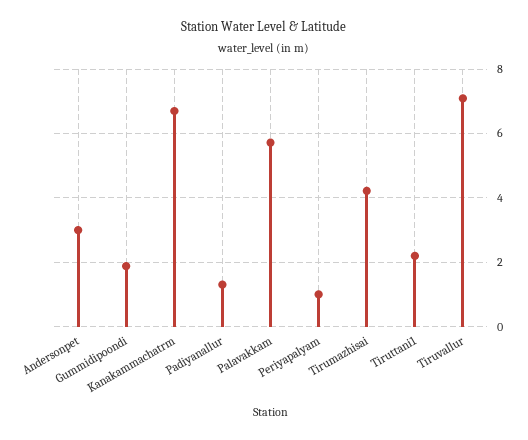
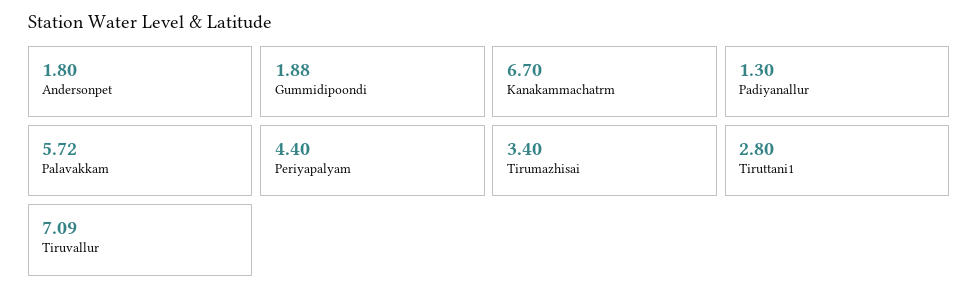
  {
-   "Andersonpet": 3,
+   "Andersonpet": 1.8,
    "Gummidipoondi": 1.88,
    "Kanakammachatrm": 6.7,
    "Padiyanallur": 1.3,
    "Palavakkam": 5.72,
-   "Periyapalyam": 1,
+   "Periyapalyam": 4.4,
-   "Tirumazhisai": 4.2,
+   "Tirumazhisai": 3.4,
-   "Tiruttani1": 2.2,
+   "Tiruttani1": 2.8,
    "Tiruvallur": 7.09
  }

